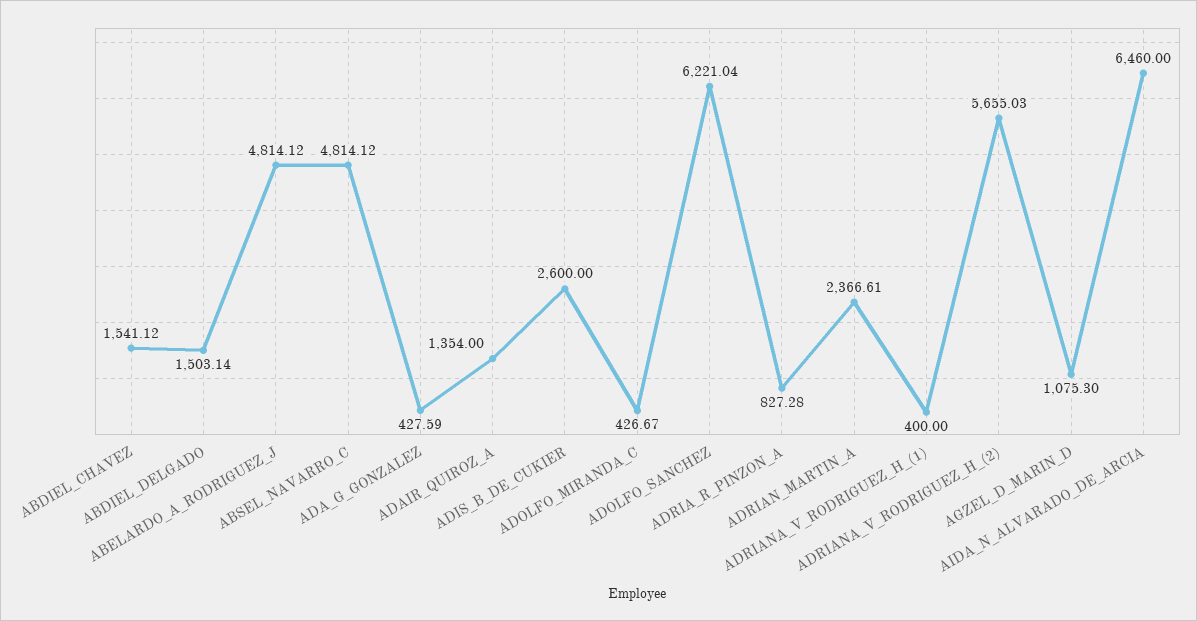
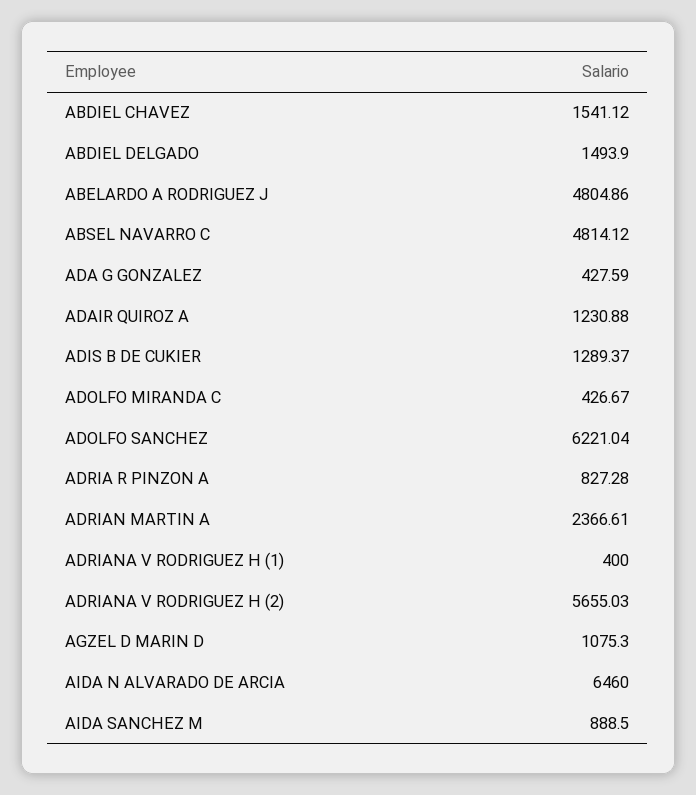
  {
    "ABDIEL_CHAVEZ": 1541.12,
-   "ABDIEL_DELGADO": 1503.14,
+   "ABDIEL_DELGADO": 1493.9,
-   "ABELARDO_A_RODRIGUEZ_J": 4814.12,
+   "ABELARDO_A_RODRIGUEZ_J": 4804.86,
    "ABSEL_NAVARRO_C": 4814.12,
    "ADA_G_GONZALEZ": 427.59,
-   "ADAIR_QUIROZ_A": 1354,
+   "ADAIR_QUIROZ_A": 1230.88,
-   "ADIS_B_DE_CUKIER": 2600,
+   "ADIS_B_DE_CUKIER": 1289.37,
    "ADOLFO_MIRANDA_C": 426.67,
    "ADOLFO_SANCHEZ": 6221.04,
    "ADRIA_R_PINZON_A": 827.28,
    "ADRIAN_MARTIN_A": 2366.61,
    "ADRIANA_V_RODRIGUEZ_H_(1)": 400,
    "ADRIANA_V_RODRIGUEZ_H_(2)": 5655.03,
    "AGZEL_D_MARIN_D": 1075.3,
-   "AIDA_N_ALVARADO_DE_ARCIA": 6460
+   "AIDA_N_ALVARADO_DE_ARCIA": 6460,
+   "AIDA SANCHEZ M": 888.5
  }

